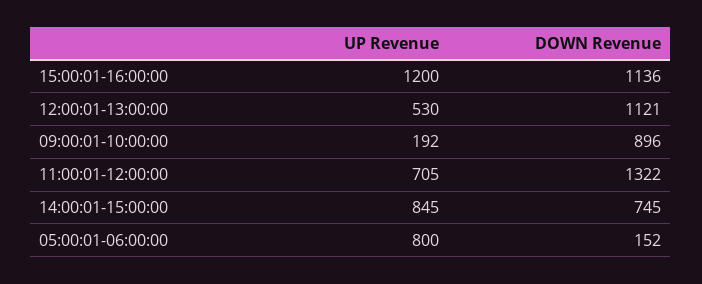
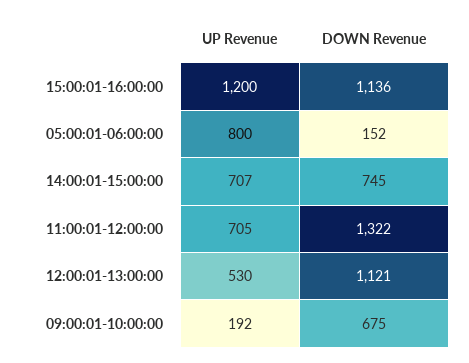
  {
    "UP Revenue": {
      "15:00:01-16:00:00": 1200,
      "12:00:01-13:00:00": 530,
      "09:00:01-10:00:00": 192,
      "11:00:01-12:00:00": 705,
-     "14:00:01-15:00:00": 845,
+     "14:00:01-15:00:00": 707,
      "05:00:01-06:00:00": 800
    },
    "DOWN Revenue": {
      "15:00:01-16:00:00": 1136,
      "12:00:01-13:00:00": 1121,
-     "09:00:01-10:00:00": 896,
+     "09:00:01-10:00:00": 675,
      "11:00:01-12:00:00": 1322,
      "14:00:01-15:00:00": 745,
      "05:00:01-06:00:00": 152
    }
  }

